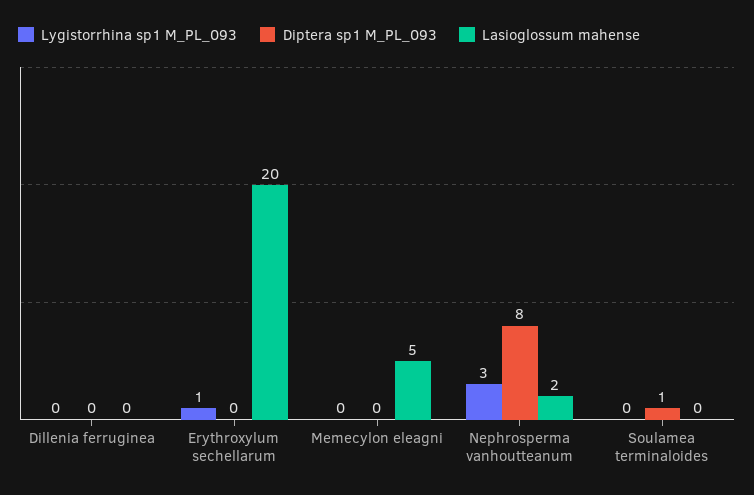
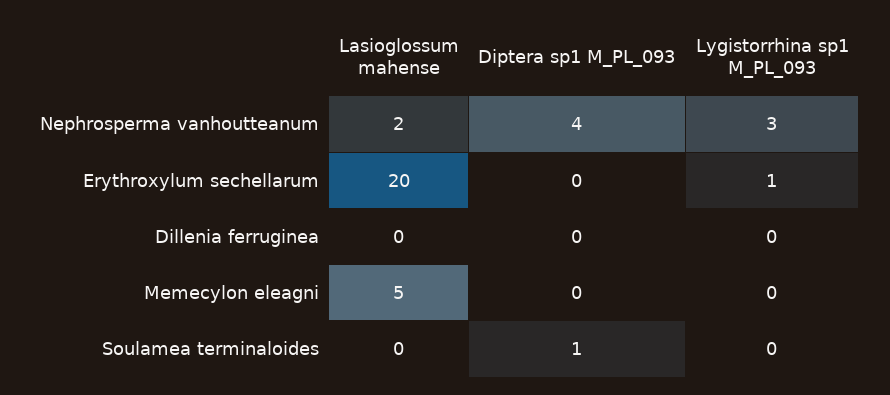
  {
    "Lygistorrhina sp1 M_PL_093": {
      "Dillenia ferruginea": 0,
      "Erythroxylum sechellarum": 1,
      "Memecylon eleagni": 0,
      "Nephrosperma vanhoutteanum": 3,
      "Soulamea terminaloides": 0
    },
    "Diptera sp1 M_PL_093": {
      "Dillenia ferruginea": 0,
      "Erythroxylum sechellarum": 0,
      "Memecylon eleagni": 0,
-     "Nephrosperma vanhoutteanum": 8,
+     "Nephrosperma vanhoutteanum": 4,
      "Soulamea terminaloides": 1
    },
    "Lasioglossum mahense": {
      "Dillenia ferruginea": 0,
      "Erythroxylum sechellarum": 20,
      "Memecylon eleagni": 5,
      "Nephrosperma vanhoutteanum": 2,
      "Soulamea terminaloides": 0
    }
  }

